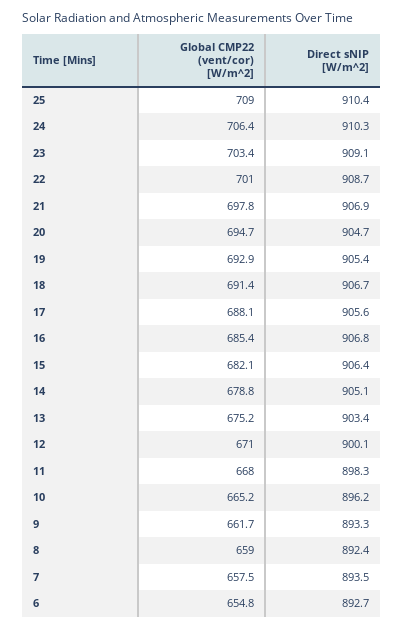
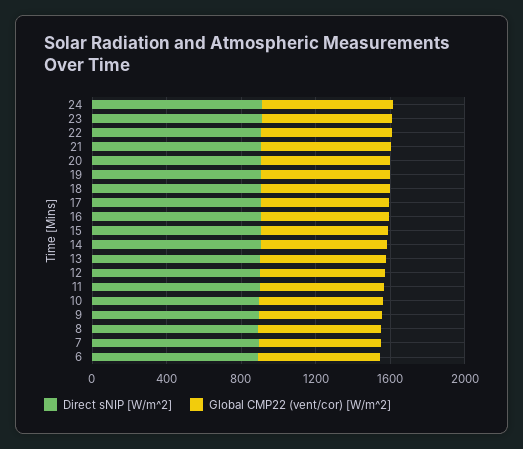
  {
    "Global CMP22 (vent/cor) [W/m^2]": {
-     "25": 709,
      "24": 706.4,
      "23": 703.4,
      "22": 701,
      "21": 697.8,
      "20": 694.7,
      "19": 692.9,
      "18": 691.4,
      "17": 688.1,
      "16": 685.4,
      "15": 682.1,
      "14": 678.8,
      "13": 675.2,
      "12": 671,
      "11": 668,
      "10": 665.2,
      "9": 661.7,
      "8": 659,
      "7": 657.5,
      "6": 654.8
    },
    "Direct sNIP [W/m^2]": {
-     "25": 910.4,
      "24": 910.3,
      "23": 909.1,
      "22": 908.7,
      "21": 906.9,
      "20": 904.7,
      "19": 905.4,
      "18": 906.7,
      "17": 905.6,
      "16": 906.8,
      "15": 906.4,
      "14": 905.1,
      "13": 903.4,
      "12": 900.1,
      "11": 898.3,
      "10": 896.2,
      "9": 893.3,
      "8": 892.4,
      "7": 893.5,
      "6": 892.7
    }
  }

